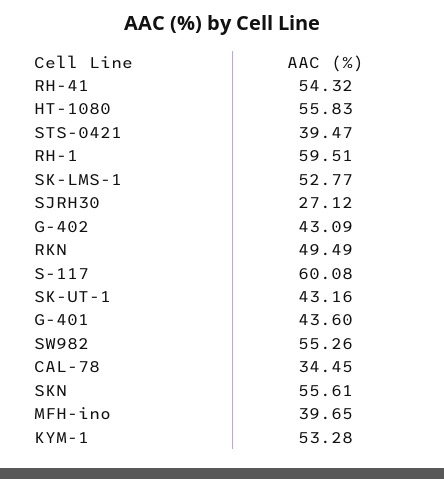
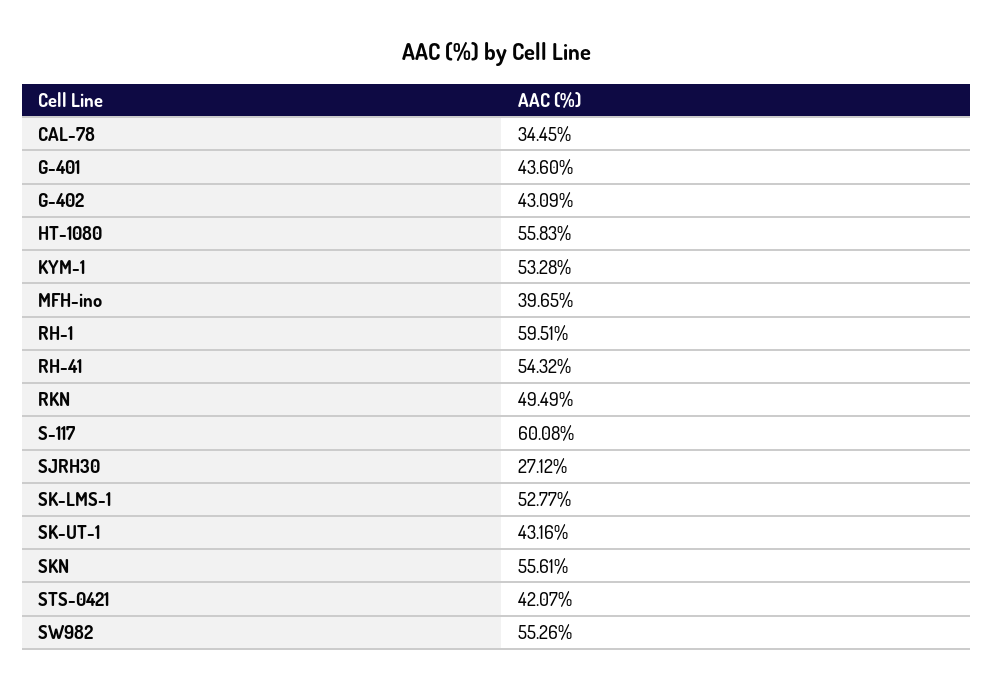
  {
    "RH-41": 54.32,
    "HT-1080": 55.83,
-   "STS-0421": 39.47,
+   "STS-0421": 42.07,
    "RH-1": 59.51,
    "SK-LMS-1": 52.77,
    "SJRH30": 27.12,
    "G-402": 43.09,
    "RKN": 49.49,
    "S-117": 60.08,
    "SK-UT-1": 43.16,
    "G-401": 43.6,
    "SW982": 55.26,
    "CAL-78": 34.45,
    "SKN": 55.61,
    "MFH-ino": 39.65,
    "KYM-1": 53.28
  }

